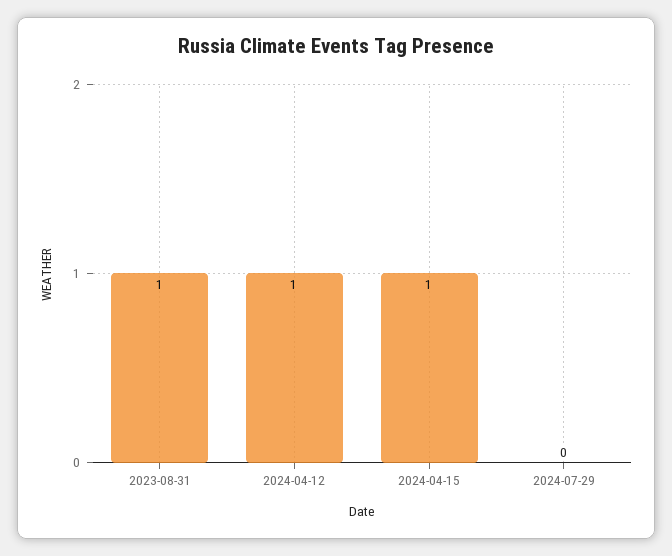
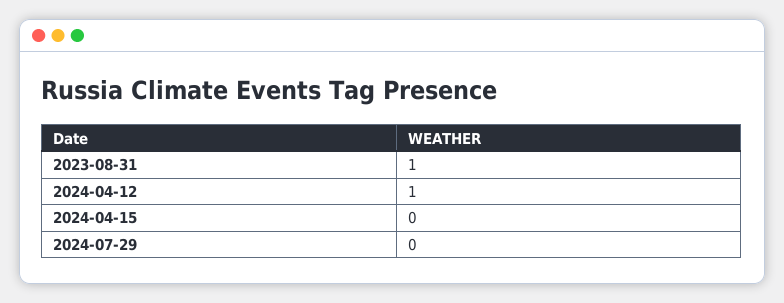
  {
    "2023-08-31": 1,
    "2024-04-12": 1,
-   "2024-04-15": 1,
+   "2024-04-15": 0,
    "2024-07-29": 0
  }

